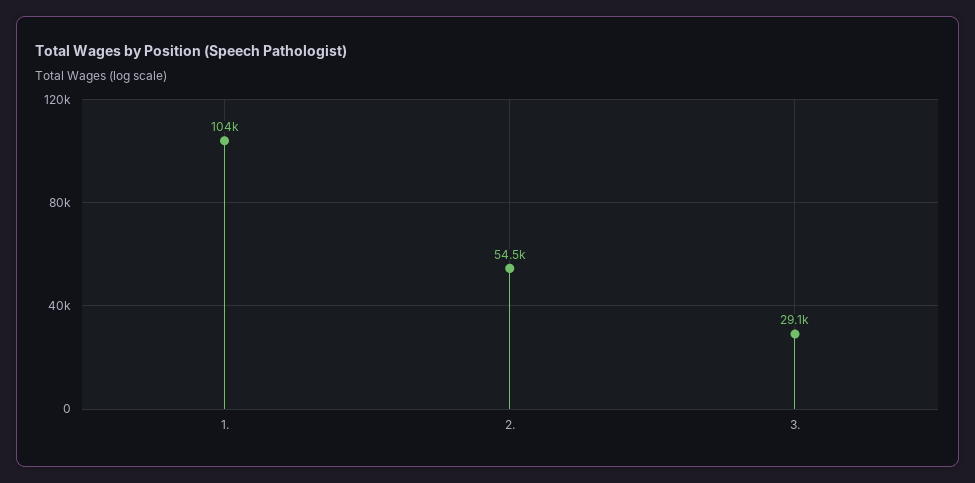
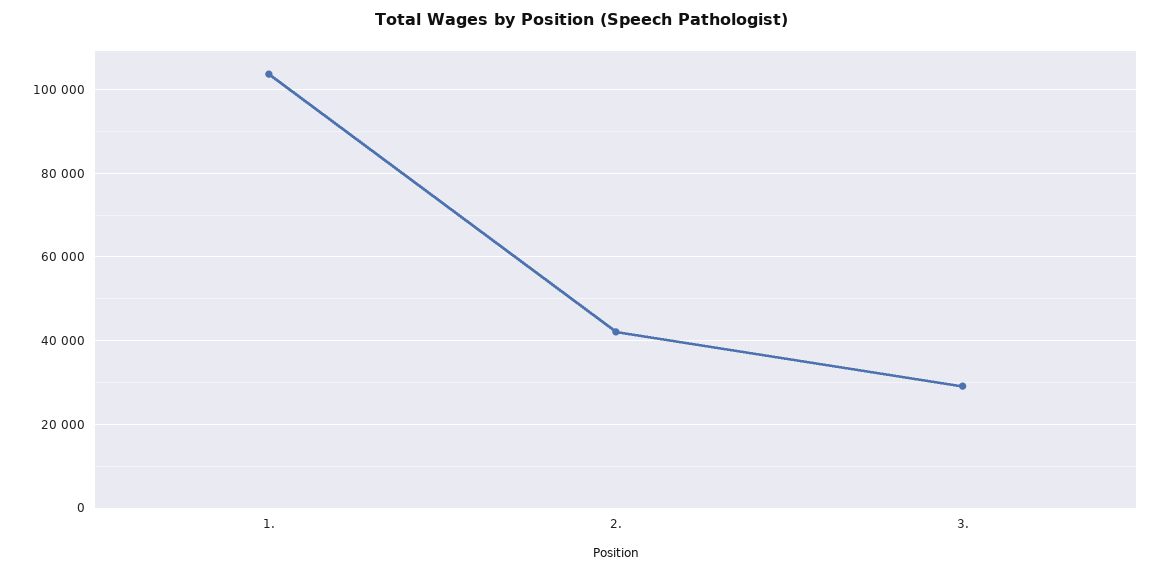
  {
    "1.": 104000,
-   "2.": 54500,
+   "2.": 42000,
    "3.": 29100
  }

